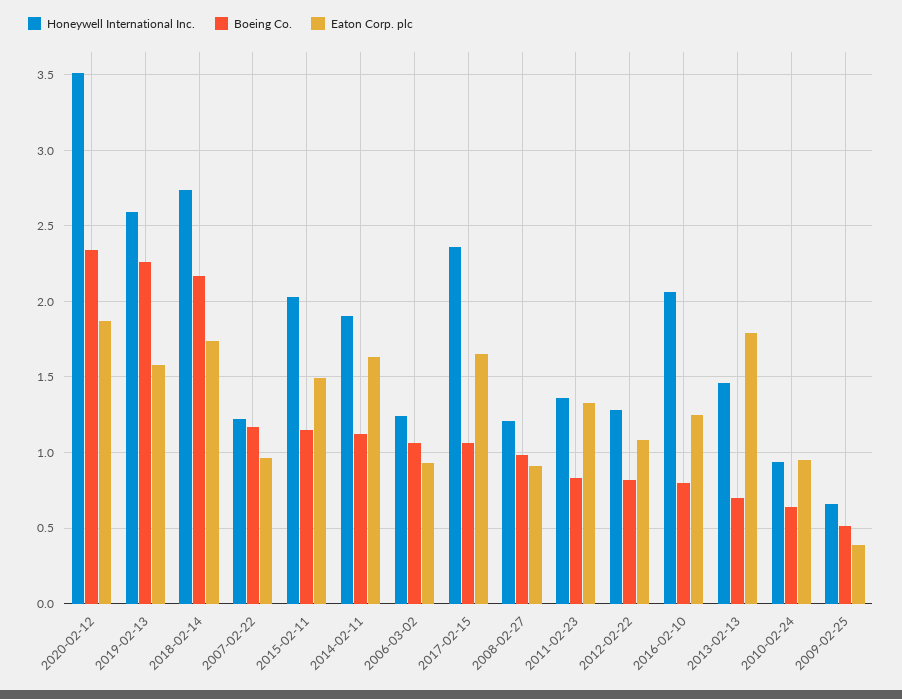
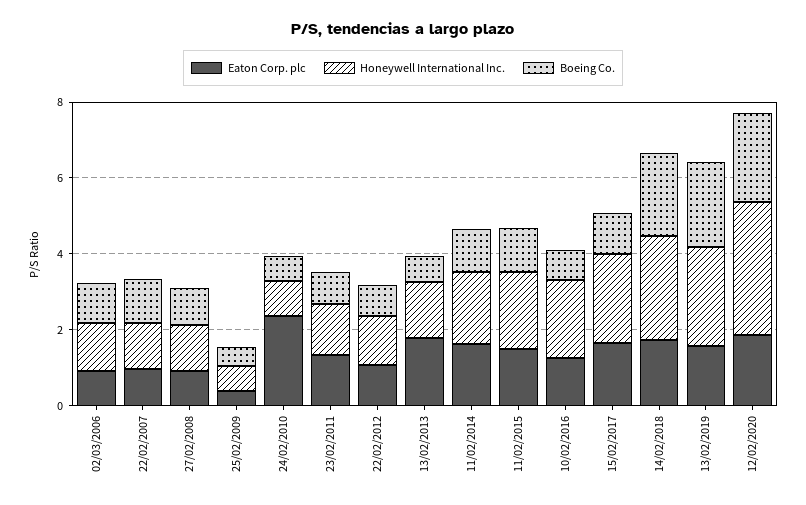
  {
    "Honeywell International Inc.": {
      "2020-02-12": 3.5,
      "2019-02-13": 2.6,
      "2018-02-14": 2.75,
      "2007-02-22": 1.2,
      "2015-02-11": 2.05,
      "2014-02-11": 1.9,
      "2006-03-02": 1.25,
      "2017-02-15": 2.35,
      "2008-02-27": 1.2,
      "2011-02-23": 1.35,
      "2012-02-22": 1.3,
      "2016-02-10": 2.05,
      "2013-02-13": 1.45,
      "2010-02-24": 0.95,
      "2009-02-25": 0.65
    },
    "Boeing Co.": {
      "2020-02-12": 2.35,
      "2019-02-13": 2.25,
      "2018-02-14": 2.15,
      "2007-02-22": 1.15,
      "2015-02-11": 1.15,
      "2014-02-11": 1.1,
      "2006-03-02": 1.05,
      "2017-02-15": 1.05,
      "2008-02-27": 1,
      "2011-02-23": 0.85,
      "2012-02-22": 0.8,
      "2016-02-10": 0.8,
      "2013-02-13": 0.7,
      "2010-02-24": 0.65,
      "2009-02-25": 0.5
    },
    "Eaton Corp. plc": {
      "2020-02-12": 1.85,
      "2019-02-13": 1.6,
      "2018-02-14": 1.75,
      "2007-02-22": 0.95,
      "2015-02-11": 1.5,
      "2014-02-11": 1.65,
      "2006-03-02": 0.95,
      "2017-02-15": 1.65,
      "2008-02-27": 0.9,
      "2011-02-23": 1.35,
      "2012-02-22": 1.1,
      "2016-02-10": 1.25,
      "2013-02-13": 1.8,
-     "2010-02-24": 0.95,
+     "2010-02-24": 2.5,
      "2009-02-25": 0.4
    }
  }

